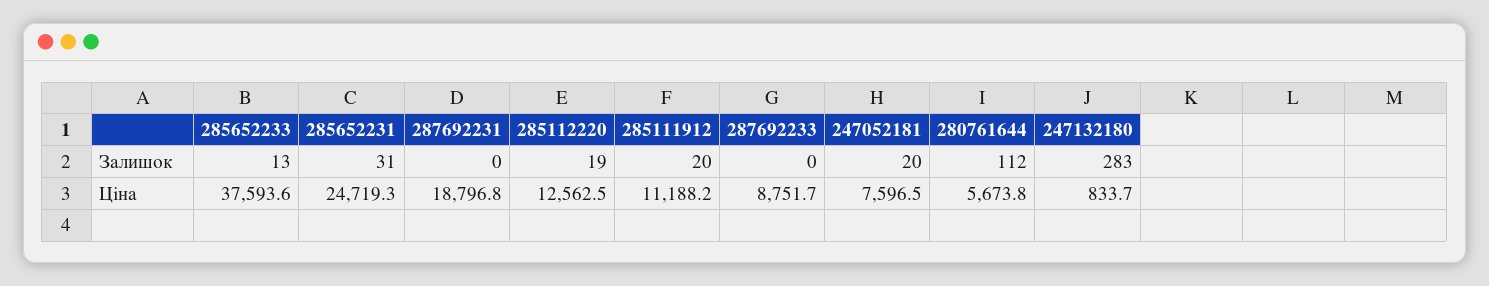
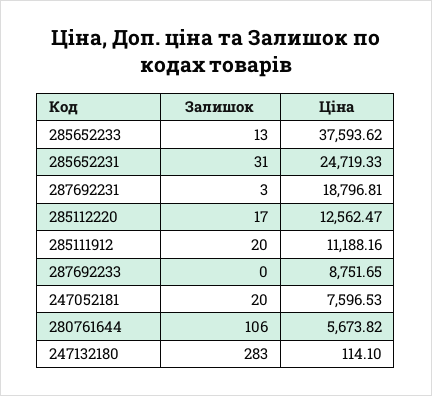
  {
    "285652233": {
      "Залишок": 13,
      "Ціна": 37593.62
    },
    "285652231": {
      "Залишок": 31,
      "Ціна": 24719.33
    },
    "287692231": {
-     "Залишок": 0,
+     "Залишок": 3,
      "Ціна": 18796.81
    },
    "285112220": {
-     "Залишок": 19,
+     "Залишок": 17,
      "Ціна": 12562.47
    },
    "285111912": {
      "Залишок": 20,
      "Ціна": 11188.16
    },
    "287692233": {
      "Залишок": 0,
      "Ціна": 8751.65
    },
    "247052181": {
      "Залишок": 20,
      "Ціна": 7596.53
    },
    "280761644": {
-     "Залишок": 112,
+     "Залишок": 106,
      "Ціна": 5673.82
    },
    "247132180": {
      "Залишок": 283,
-     "Ціна": 833.7
+     "Ціна": 114.1
    }
  }

